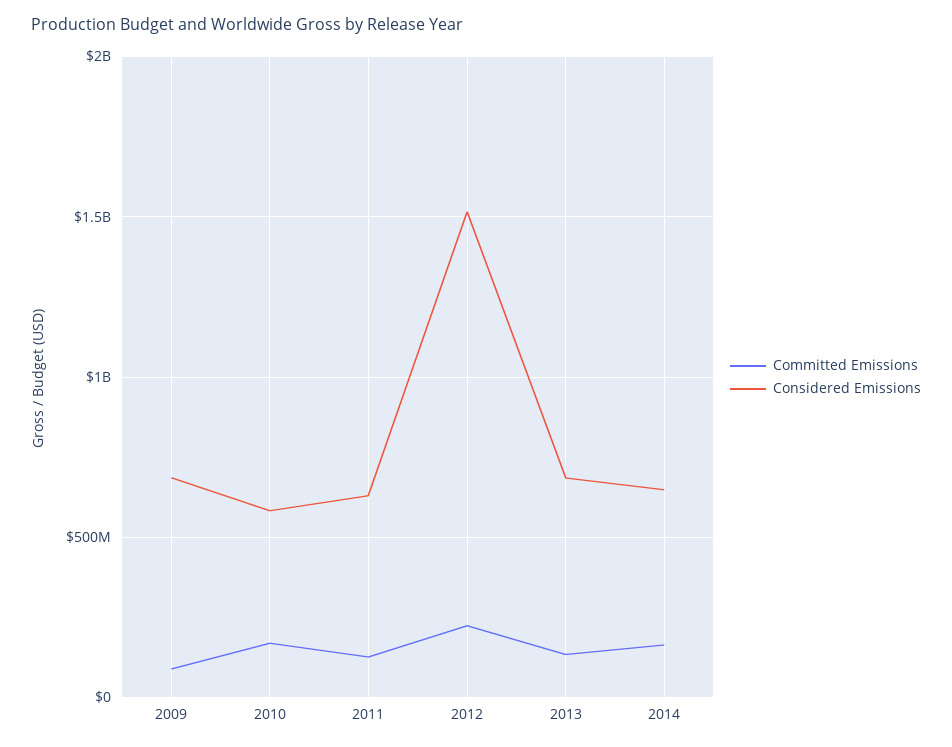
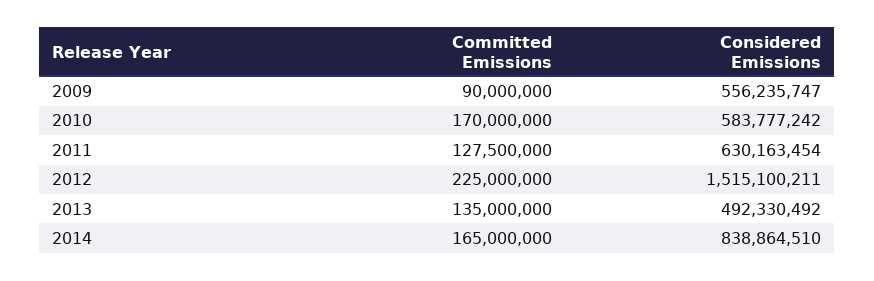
  {
    "Committed Emissions": {
      "2009": 90000000,
      "2010": 170000000,
      "2011": 127500000,
      "2012": 225000000,
      "2013": 135000000,
      "2014": 165000000
    },
    "Considered Emissions": {
-     "2009": 700000000,
+     "2009": 556235747,
      "2010": 583777242,
      "2011": 630163454,
      "2012": 1515100211,
-     "2013": 700000000,
+     "2013": 492330492,
-     "2014": 650000000
+     "2014": 838864510
    }
  }

